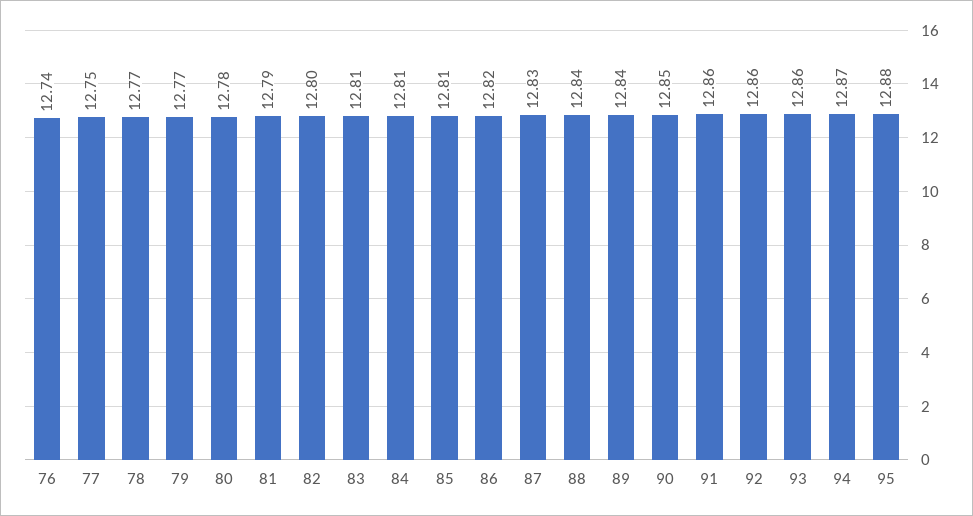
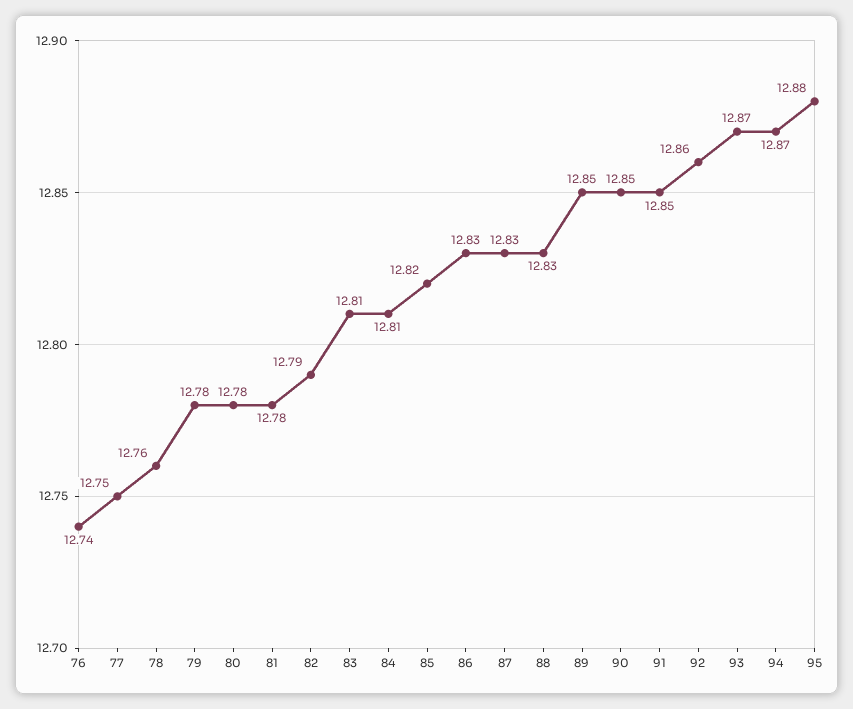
  {
    "76": 12.74,
    "77": 12.75,
-   "78": 12.77,
+   "78": 12.76,
-   "79": 12.77,
+   "79": 12.78,
    "80": 12.78,
-   "81": 12.79,
+   "81": 12.78,
-   "82": 12.8,
+   "82": 12.79,
    "83": 12.81,
    "84": 12.81,
-   "85": 12.81,
+   "85": 12.82,
-   "86": 12.82,
+   "86": 12.83,
    "87": 12.83,
-   "88": 12.84,
+   "88": 12.83,
-   "89": 12.84,
+   "89": 12.85,
    "90": 12.85,
-   "91": 12.86,
+   "91": 12.85,
    "92": 12.86,
-   "93": 12.86,
+   "93": 12.87,
    "94": 12.87,
    "95": 12.88
  }

